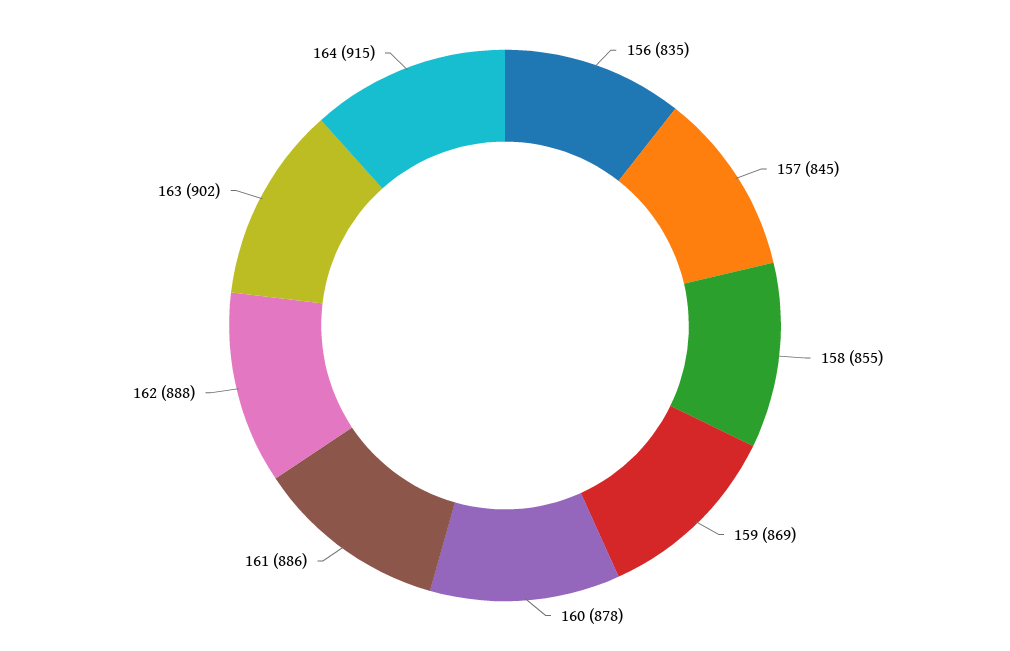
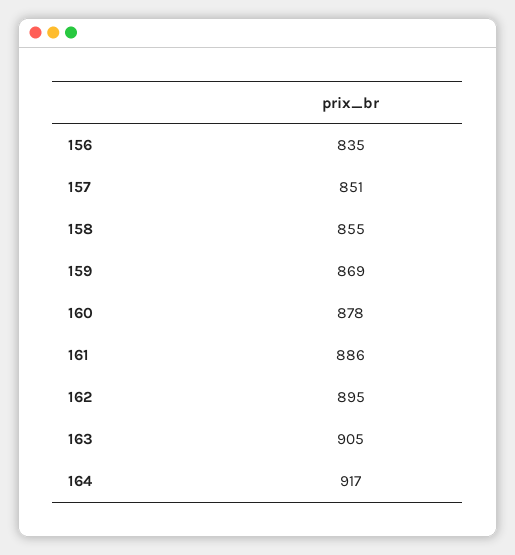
  {
    "156": 835,
-   "157": 845,
+   "157": 851,
    "158": 855,
    "159": 869,
    "160": 878,
    "161": 886,
-   "162": 888,
+   "162": 895,
-   "163": 902,
+   "163": 905,
-   "164": 915
+   "164": 917
  }

